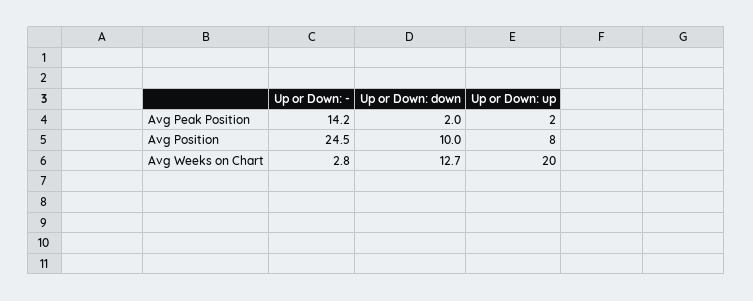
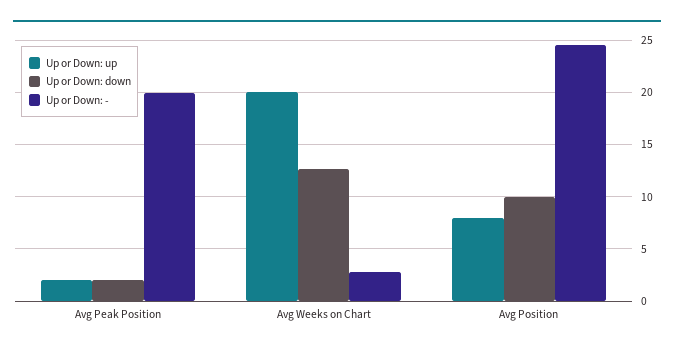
  {
    "Up or Down: -": {
-     "Avg Peak Position": 14.2,
+     "Avg Peak Position": 20,
      "Avg Position": 24.5,
      "Avg Weeks on Chart": 2.8
    },
    "Up or Down: down": {
      "Avg Peak Position": 2,
      "Avg Position": 10,
      "Avg Weeks on Chart": 12.7
    },
    "Up or Down: up": {
      "Avg Peak Position": 2,
      "Avg Position": 8,
      "Avg Weeks on Chart": 20
    }
  }

